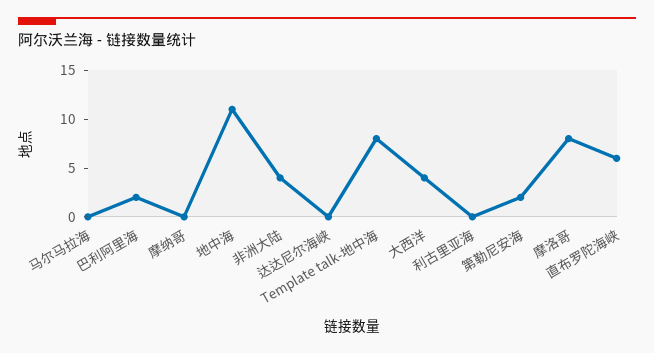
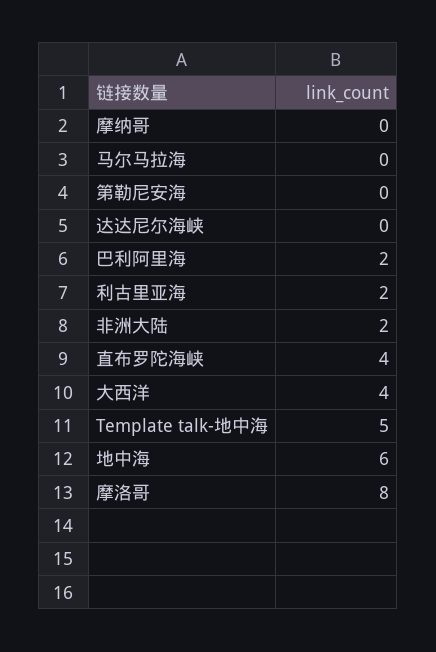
  {
    "马尔马拉海": 0,
    "巴利阿里海": 2,
    "摩纳哥": 0,
-   "地中海": 11,
+   "地中海": 6,
-   "非洲大陆": 4,
+   "非洲大陆": 2,
    "达达尼尔海峡": 0,
-   "Template talk-地中海": 8,
+   "Template talk-地中海": 5,
    "大西洋": 4,
-   "利古里亚海": 0,
+   "利古里亚海": 2,
-   "第勒尼安海": 2,
+   "第勒尼安海": 0,
    "摩洛哥": 8,
-   "直布罗陀海峡": 6
+   "直布罗陀海峡": 4
  }

